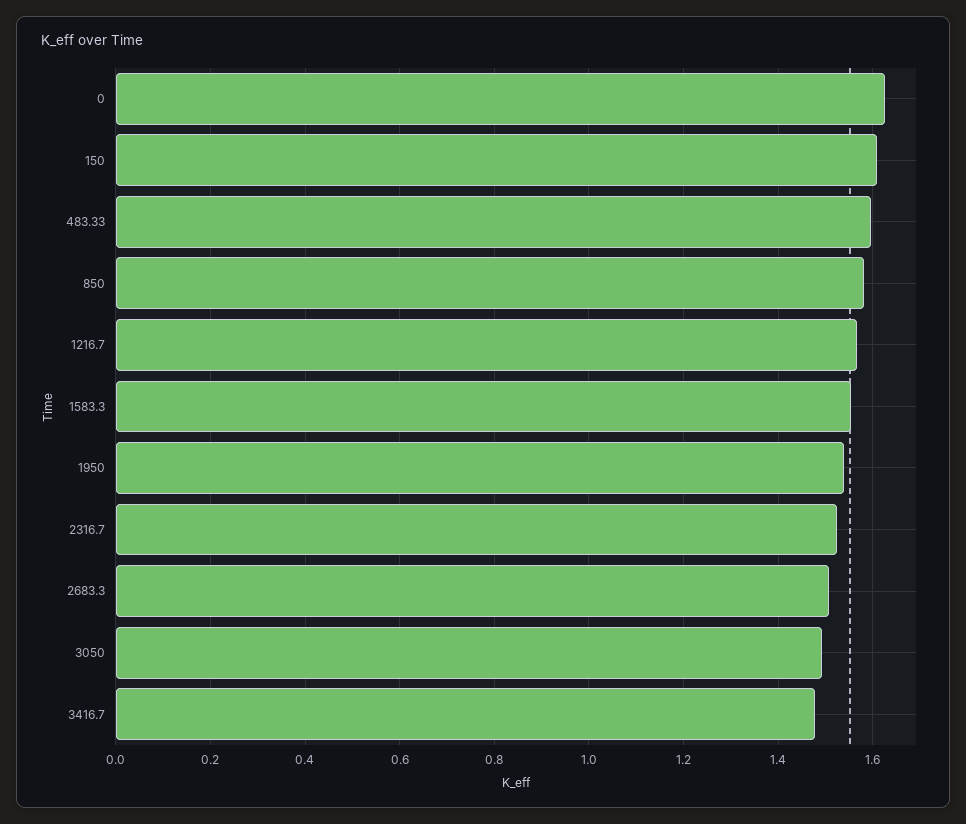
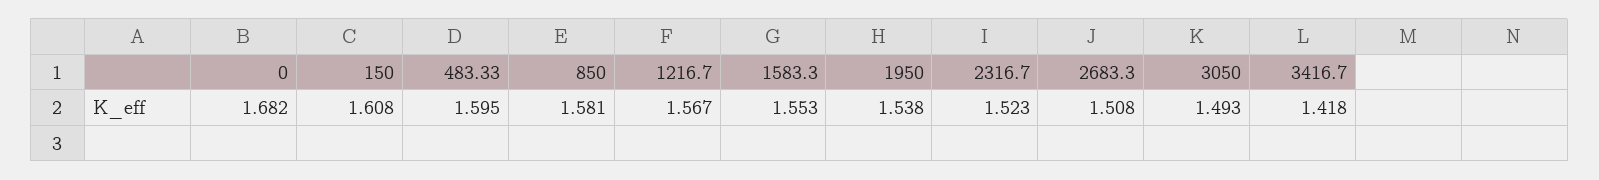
  {
-   "0": 1.62,
+   "0": 1.682,
    "150": 1.608,
    "483.33": 1.595,
    "850": 1.581,
    "1216.7": 1.567,
    "1583.3": 1.553,
    "1950": 1.538,
    "2316.7": 1.523,
    "2683.3": 1.508,
    "3050": 1.493,
-   "3416.7": 1.48
+   "3416.7": 1.418
  }

